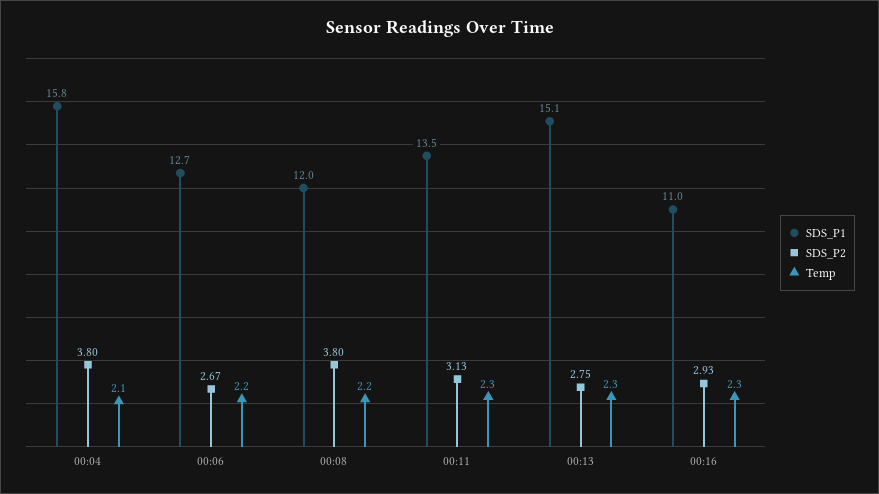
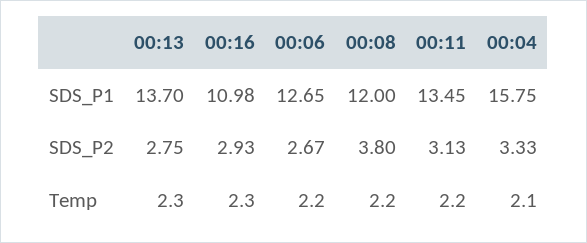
  {
    "SDS_P1": {
      "00:04": 15.75,
      "00:06": 12.65,
      "00:08": 12,
      "00:11": 13.45,
-     "00:13": 15.1,
+     "00:13": 13.7,
      "00:16": 10.98
    },
    "SDS_P2": {
-     "00:04": 3.8,
+     "00:04": 3.33,
      "00:06": 2.67,
      "00:08": 3.8,
      "00:11": 3.13,
      "00:13": 2.75,
      "00:16": 2.93
    },
    "Temp": {
      "00:04": 2.1,
      "00:06": 2.2,
      "00:08": 2.2,
-     "00:11": 2.3,
+     "00:11": 2.2,
      "00:13": 2.3,
      "00:16": 2.3
    }
  }

